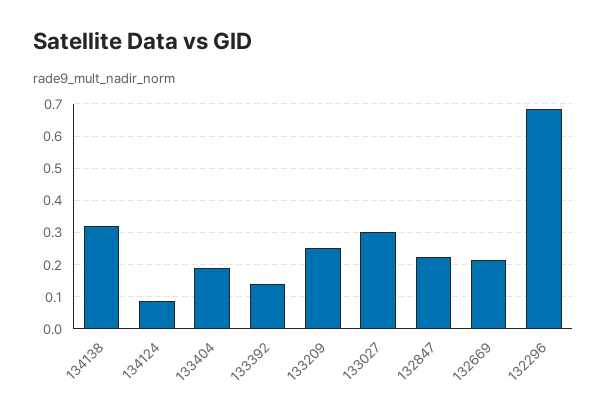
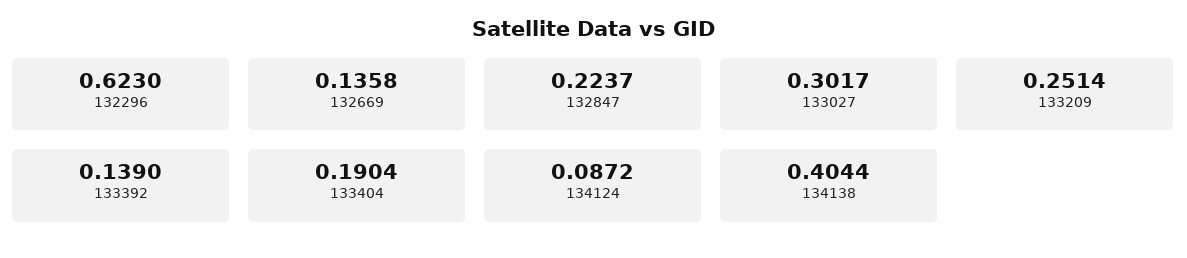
  {
-   "134138": 0.32,
+   "134138": 0.4044,
    "134124": 0.0872,
    "133404": 0.1904,
    "133392": 0.139,
    "133209": 0.2514,
    "133027": 0.3017,
    "132847": 0.2237,
-   "132669": 0.22,
+   "132669": 0.1358,
-   "132296": 0.68
+   "132296": 0.623
  }

